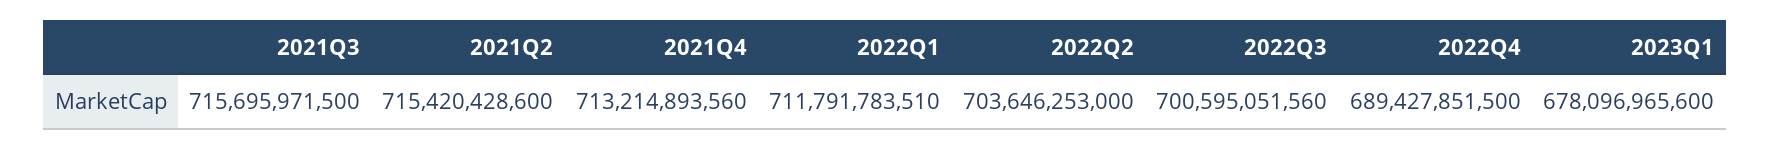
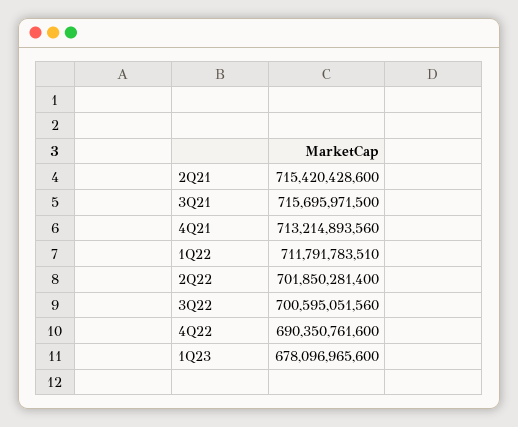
  {
    "2021Q3": 715695971500,
    "2021Q2": 715420428600,
    "2021Q4": 713214893560,
    "2022Q1": 711791783510,
-   "2022Q2": 703646253000,
+   "2022Q2": 701850281400,
    "2022Q3": 700595051560,
-   "2022Q4": 689427851500,
+   "2022Q4": 690350761600,
    "2023Q1": 678096965600
  }

